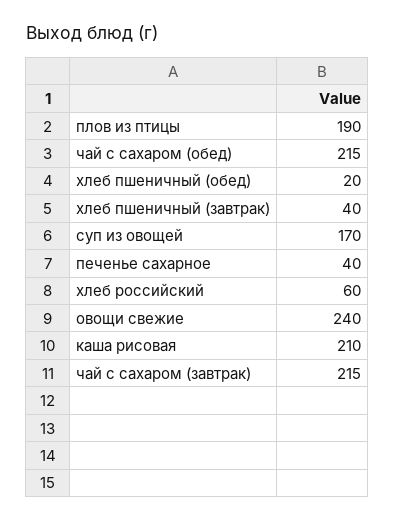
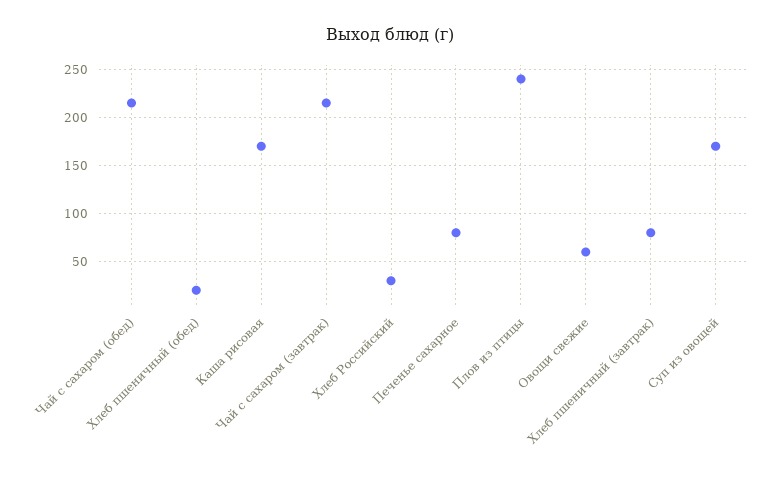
  {
-   "плов из птицы": 190,
+   "плов из птицы": 240,
    "чай с сахаром (обед)": 215,
    "хлеб пшеничный (обед)": 20,
-   "хлеб пшеничный (завтрак)": 40,
+   "хлеб пшеничный (завтрак)": 80,
    "суп из овощей": 170,
-   "печенье сахарное": 40,
+   "печенье сахарное": 80,
-   "хлеб российский": 60,
+   "хлеб российский": 30,
-   "овощи свежие": 240,
+   "овощи свежие": 60,
-   "каша рисовая": 210,
+   "каша рисовая": 170,
    "чай с сахаром (завтрак)": 215
  }

